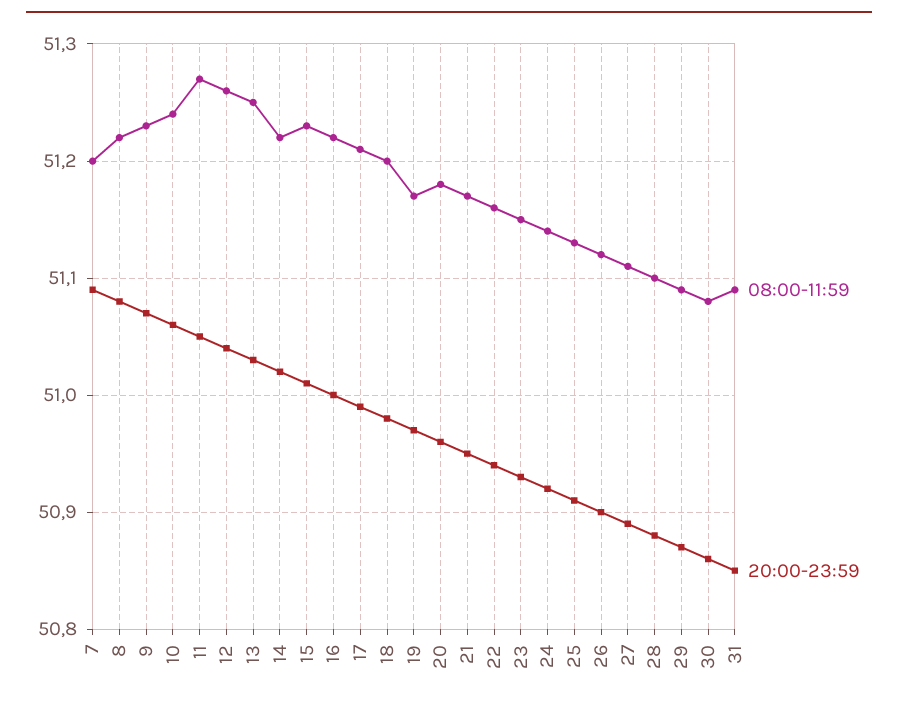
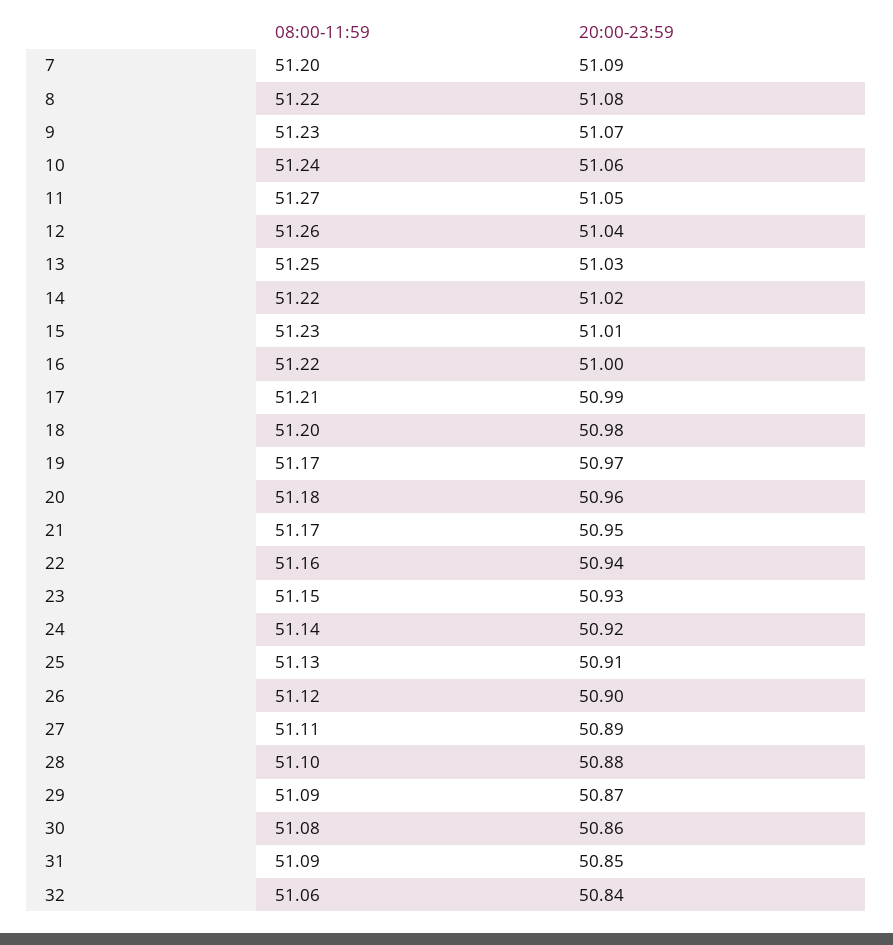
  {
    "08:00-11:59": {
      "7": 51.2,
      "8": 51.22,
      "9": 51.23,
      "10": 51.24,
      "11": 51.27,
      "12": 51.26,
      "13": 51.25,
      "14": 51.22,
      "15": 51.23,
      "16": 51.22,
      "17": 51.21,
      "18": 51.2,
      "19": 51.17,
      "20": 51.18,
      "21": 51.17,
      "22": 51.16,
      "23": 51.15,
      "24": 51.14,
      "25": 51.13,
      "26": 51.12,
      "27": 51.11,
      "28": 51.1,
      "29": 51.09,
      "30": 51.08,
-     "31": 51.09
+     "31": 51.09,
+     "32": 51.06
    },
    "20:00-23:59": {
      "7": 51.09,
      "8": 51.08,
      "9": 51.07,
      "10": 51.06,
      "11": 51.05,
      "12": 51.04,
      "13": 51.03,
      "14": 51.02,
      "15": 51.01,
      "16": 51,
      "17": 50.99,
      "18": 50.98,
      "19": 50.97,
      "20": 50.96,
      "21": 50.95,
      "22": 50.94,
      "23": 50.93,
      "24": 50.92,
      "25": 50.91,
      "26": 50.9,
      "27": 50.89,
      "28": 50.88,
      "29": 50.87,
      "30": 50.86,
-     "31": 50.85
+     "31": 50.85,
+     "32": 50.84
    }
  }

